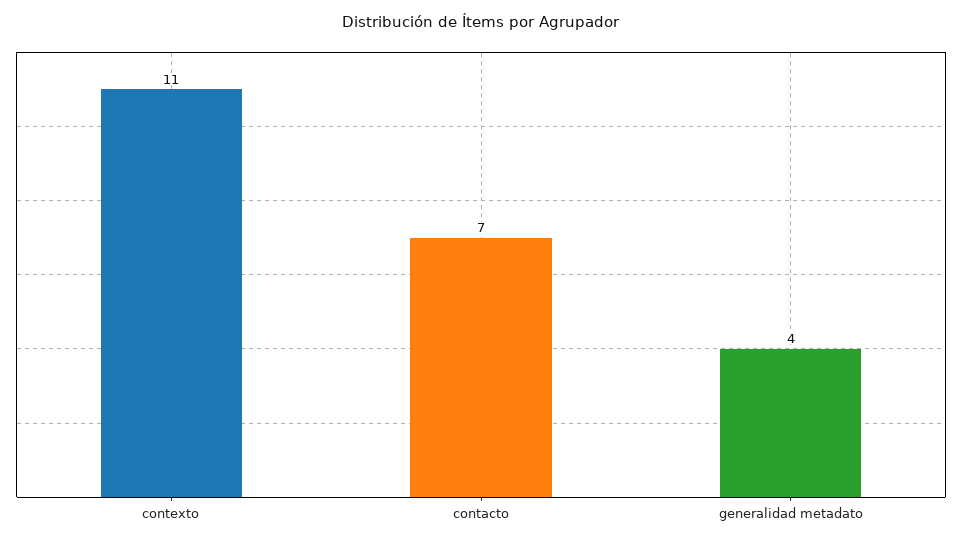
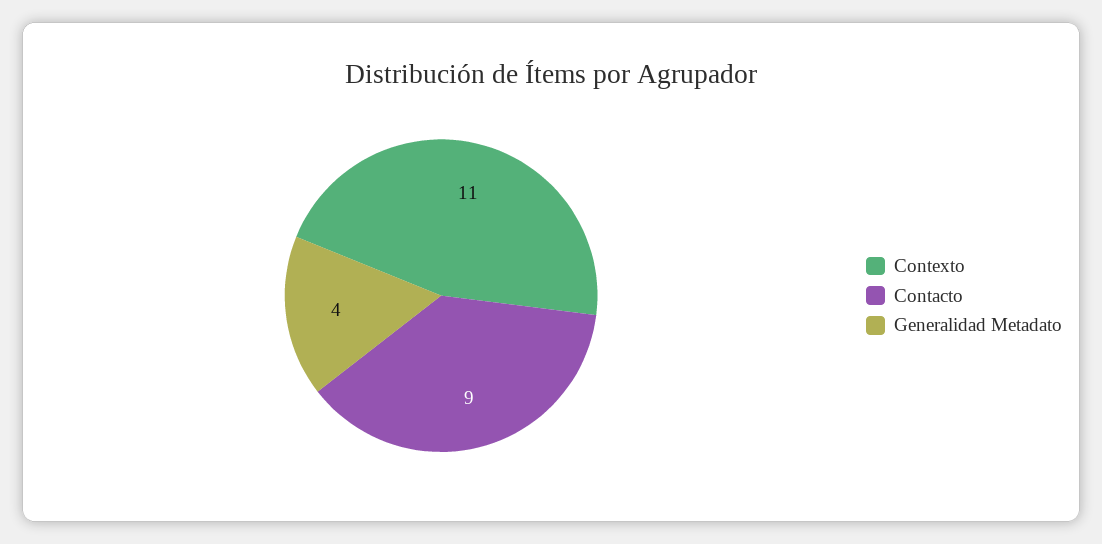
  {
    "contexto": 11,
-   "contacto": 7,
+   "contacto": 9,
    "generalidad metadato": 4
  }

